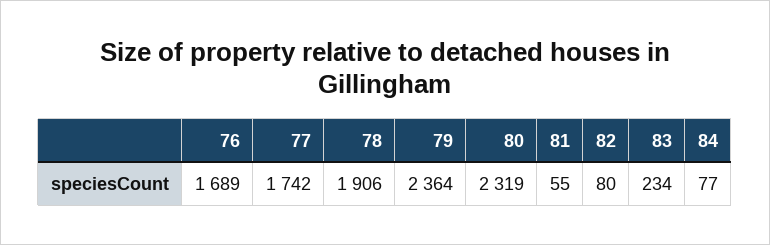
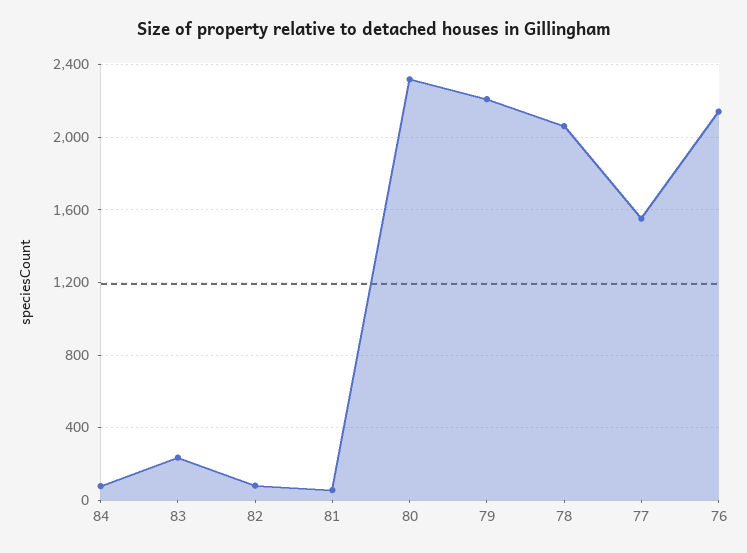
  {
-   "76": 1689,
+   "76": 2150,
-   "77": 1742,
+   "77": 1550,
-   "78": 1906,
+   "78": 2050,
-   "79": 2364,
+   "79": 2200,
    "80": 2319,
    "81": 55,
    "82": 80,
    "83": 234,
    "84": 77
  }

